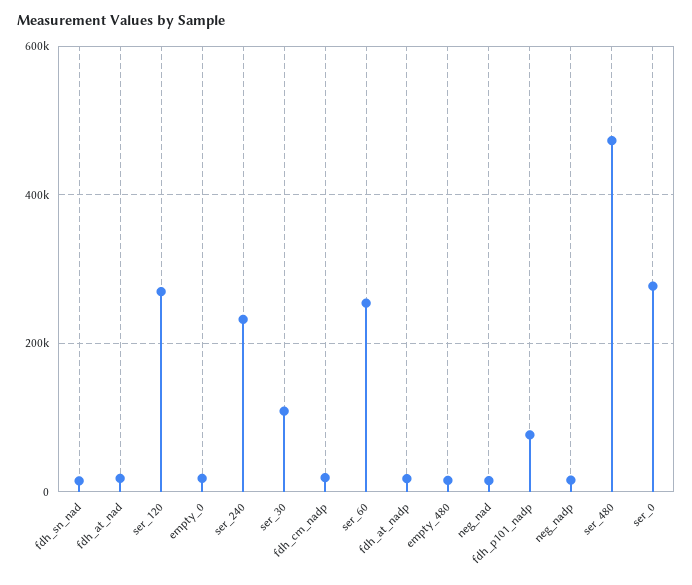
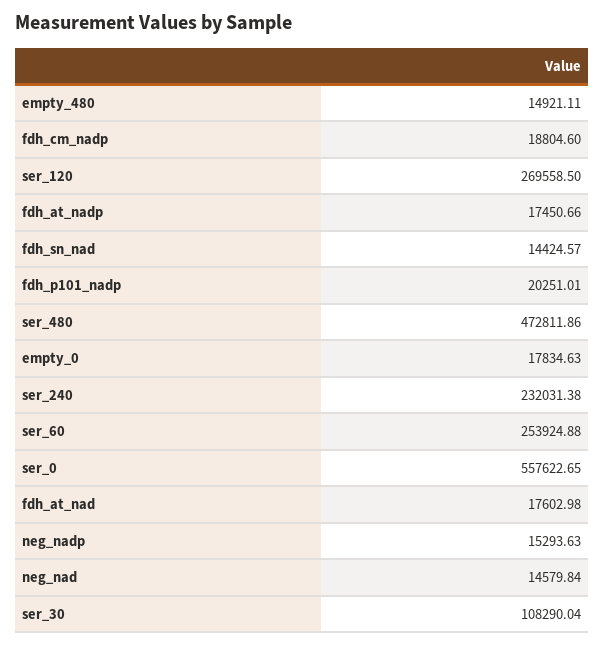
  {
    "fdh_sn_nad": 14424.57,
    "fdh_at_nad": 17602.98,
    "ser_120": 269558.5,
    "empty_0": 17834.63,
    "ser_240": 232031.38,
    "ser_30": 108290.04,
    "fdh_cm_nadp": 18804.6,
    "ser_60": 253924.88,
    "fdh_at_nadp": 17450.66,
    "empty_480": 14921.11,
    "neg_nad": 14579.84,
-   "fdh_p101_nadp": 80000,
+   "fdh_p101_nadp": 20251.01,
    "neg_nadp": 15293.63,
    "ser_480": 472811.86,
-   "ser_0": 280000
+   "ser_0": 557622.65
  }

